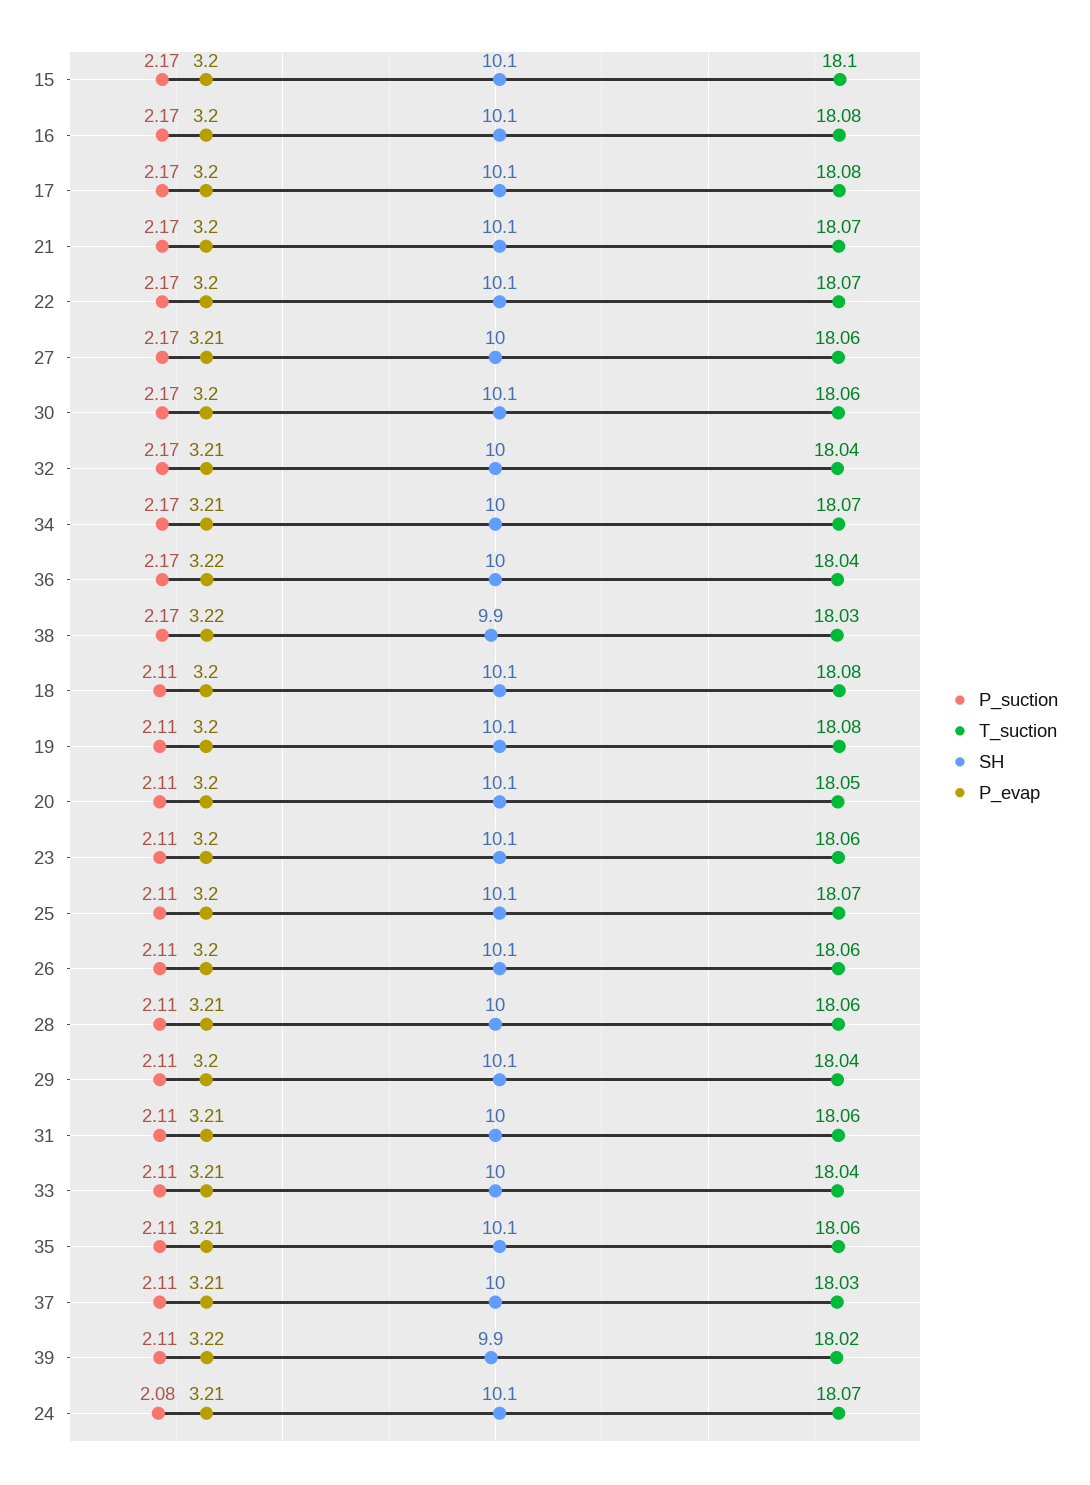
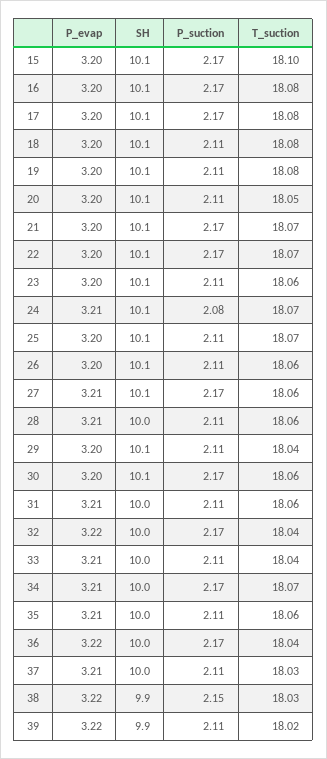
  {
    "P_suction": {
      "15": 2.17,
      "16": 2.17,
      "17": 2.17,
      "21": 2.17,
      "22": 2.17,
      "27": 2.17,
      "30": 2.17,
      "32": 2.17,
      "34": 2.17,
      "36": 2.17,
-     "38": 2.17,
+     "38": 2.15,
      "18": 2.11,
      "19": 2.11,
      "20": 2.11,
      "23": 2.11,
      "25": 2.11,
      "26": 2.11,
      "28": 2.11,
      "29": 2.11,
      "31": 2.11,
      "33": 2.11,
      "35": 2.11,
      "37": 2.11,
      "39": 2.11,
      "24": 2.08
    },
    "T_suction": {
      "15": 18.1,
      "16": 18.08,
      "17": 18.08,
      "21": 18.07,
      "22": 18.07,
      "27": 18.06,
      "30": 18.06,
      "32": 18.04,
      "34": 18.07,
      "36": 18.04,
      "38": 18.03,
      "18": 18.08,
      "19": 18.08,
      "20": 18.05,
      "23": 18.06,
      "25": 18.07,
      "26": 18.06,
      "28": 18.06,
      "29": 18.04,
      "31": 18.06,
      "33": 18.04,
      "35": 18.06,
      "37": 18.03,
      "39": 18.02,
      "24": 18.07
    },
    "SH": {
      "15": 10.1,
      "16": 10.1,
      "17": 10.1,
      "21": 10.1,
      "22": 10.1,
-     "27": 10,
+     "27": 10.1,
      "30": 10.1,
      "32": 10,
      "34": 10,
      "36": 10,
      "38": 9.9,
      "18": 10.1,
      "19": 10.1,
      "20": 10.1,
      "23": 10.1,
      "25": 10.1,
      "26": 10.1,
      "28": 10,
      "29": 10.1,
      "31": 10,
      "33": 10,
-     "35": 10.1,
+     "35": 10,
      "37": 10,
      "39": 9.9,
      "24": 10.1
    },
    "P_evap": {
      "15": 3.2,
      "16": 3.2,
      "17": 3.2,
      "21": 3.2,
      "22": 3.2,
      "27": 3.21,
      "30": 3.2,
-     "32": 3.21,
+     "32": 3.22,
      "34": 3.21,
      "36": 3.22,
      "38": 3.22,
      "18": 3.2,
      "19": 3.2,
      "20": 3.2,
      "23": 3.2,
      "25": 3.2,
      "26": 3.2,
      "28": 3.21,
      "29": 3.2,
      "31": 3.21,
      "33": 3.21,
      "35": 3.21,
      "37": 3.21,
      "39": 3.22,
      "24": 3.21
    }
  }

